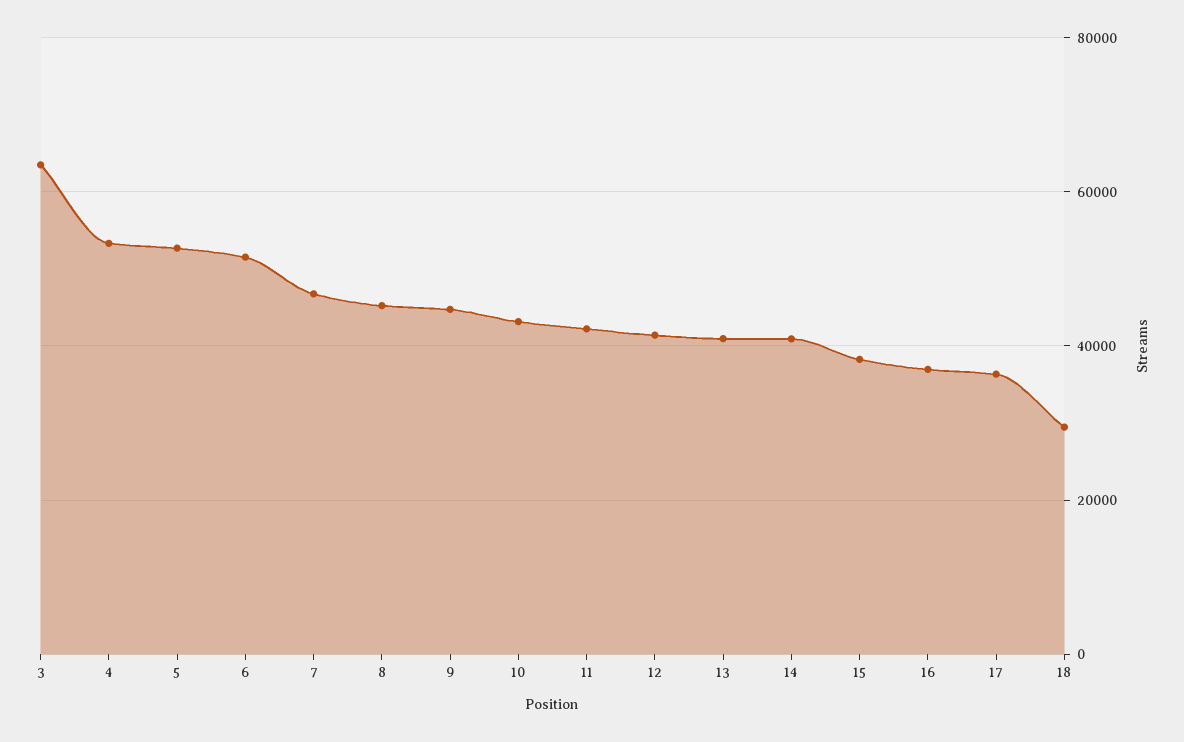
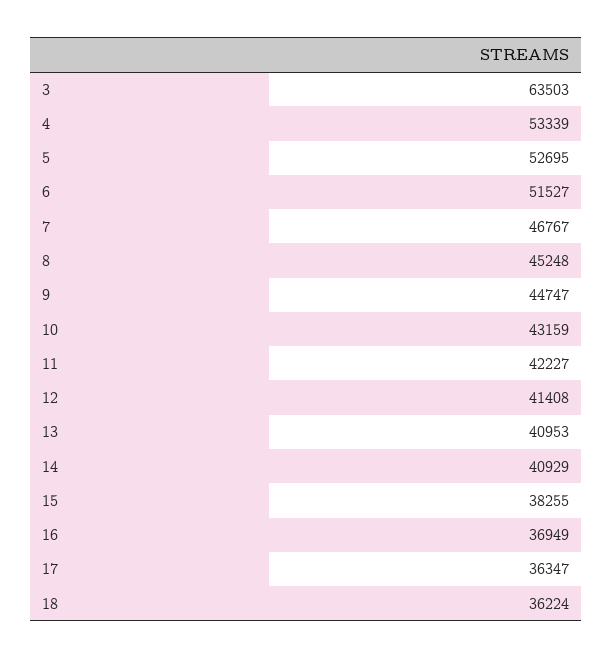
  {
    "3": 63503,
    "4": 53339,
    "5": 52695,
    "6": 51527,
    "7": 46767,
    "8": 45248,
    "9": 44747,
    "10": 43159,
    "11": 42227,
    "12": 41408,
    "13": 40953,
    "14": 40929,
    "15": 38255,
    "16": 36949,
    "17": 36347,
-   "18": 30000
+   "18": 36224
  }

